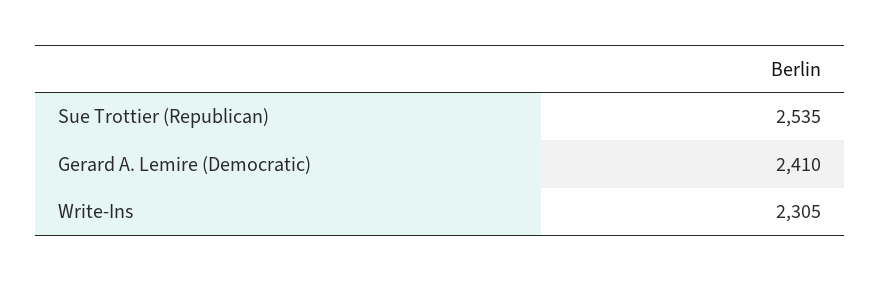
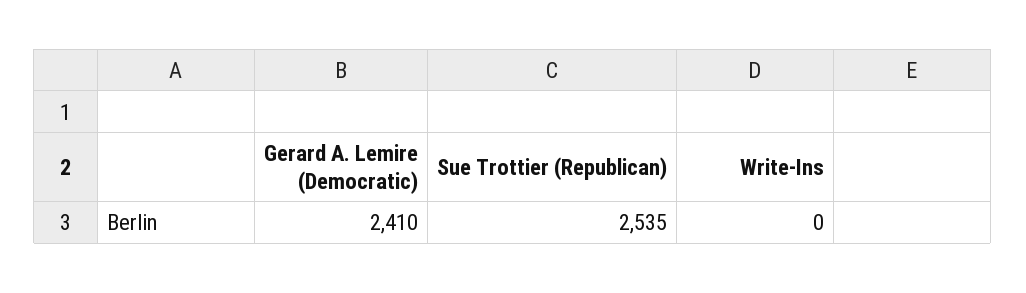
  {
    "Sue Trottier (Republican)": 2535,
    "Gerard A. Lemire (Democratic)": 2410,
-   "Write-Ins": 2305
+   "Write-Ins": 0
  }

